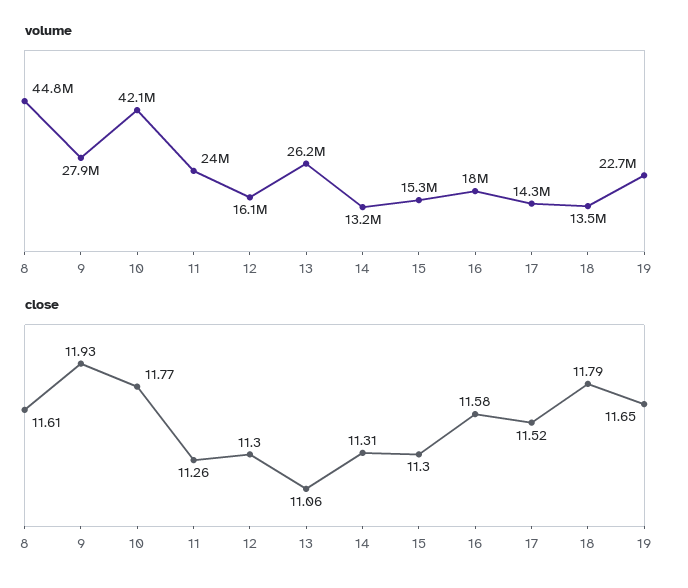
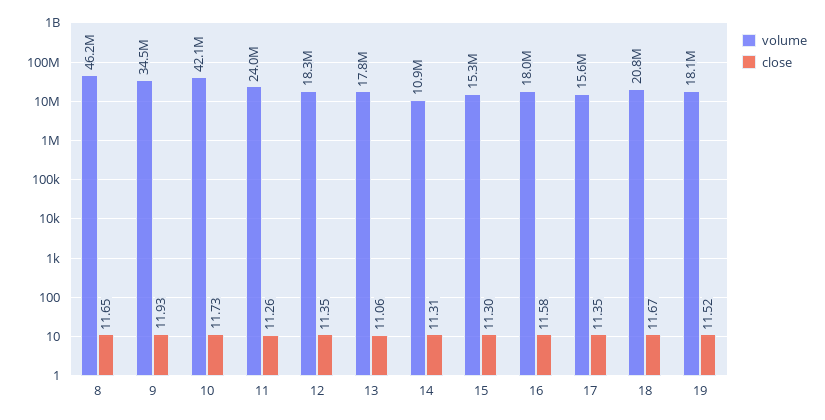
  {
    "volume": {
-     "8": 44800000,
+     "8": 46200000,
-     "9": 27900000,
+     "9": 34500000,
      "10": 42100000,
      "11": 24000000,
-     "12": 16100000,
+     "12": 18300000,
-     "13": 26200000,
+     "13": 17800000,
-     "14": 13200000,
+     "14": 10900000,
      "15": 15300000,
      "16": 18000000,
-     "17": 14300000,
+     "17": 15600000,
-     "18": 13500000,
+     "18": 20800000,
-     "19": 22700000
+     "19": 18100000
    },
    "close": {
-     "8": 11.61,
+     "8": 11.65,
      "9": 11.93,
-     "10": 11.77,
+     "10": 11.73,
      "11": 11.26,
-     "12": 11.3,
+     "12": 11.35,
      "13": 11.06,
      "14": 11.31,
      "15": 11.3,
      "16": 11.58,
-     "17": 11.52,
+     "17": 11.35,
-     "18": 11.79,
+     "18": 11.67,
-     "19": 11.65
+     "19": 11.52
    }
  }

